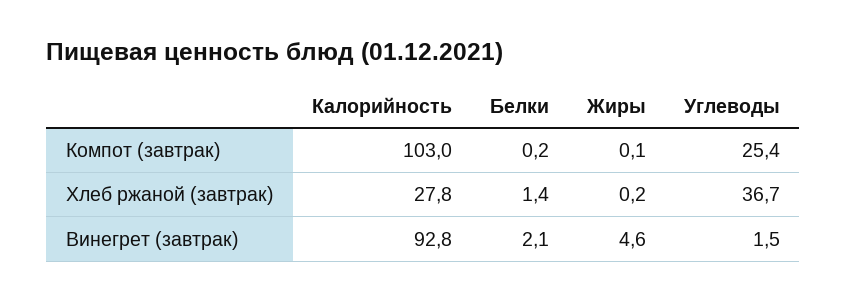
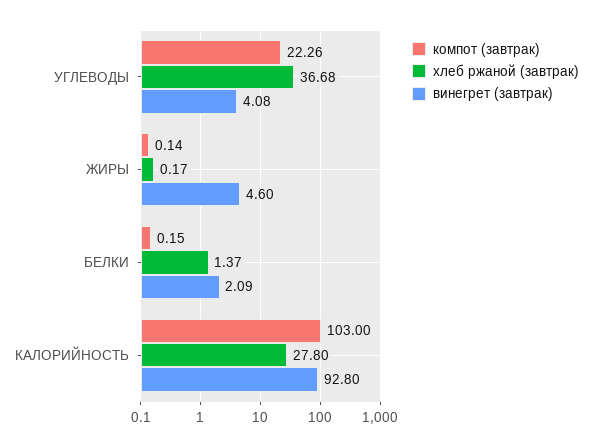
  {
    "Компот (завтрак)": {
      "Калорийность": 103,
      "Белки": 0.15,
      "Жиры": 0.14,
-     "Углеводы": 25.4
+     "Углеводы": 22.26
    },
    "Хлеб ржаной (завтрак)": {
      "Калорийность": 27.8,
      "Белки": 1.37,
      "Жиры": 0.17,
      "Углеводы": 36.68
    },
    "Винегрет (завтрак)": {
      "Калорийность": 92.8,
      "Белки": 2.09,
      "Жиры": 4.6,
-     "Углеводы": 1.5
+     "Углеводы": 4.08
    }
  }

